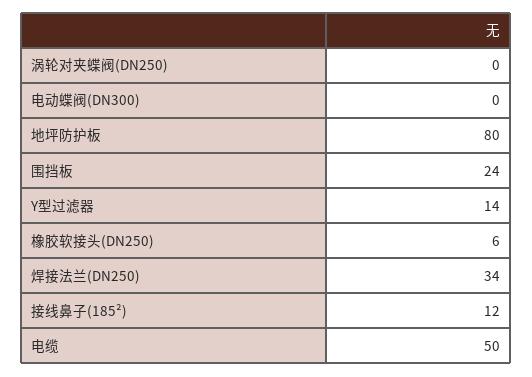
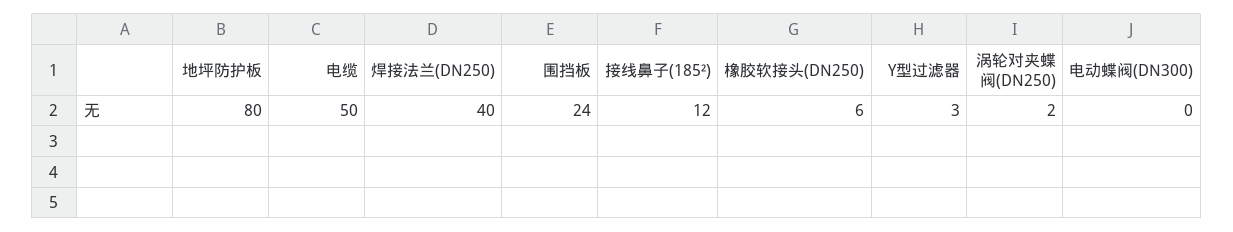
  {
-   "涡轮对夹蝶阀(DN250)": 0,
+   "涡轮对夹蝶阀(DN250)": 2,
    "电动蝶阀(DN300)": 0,
    "地坪防护板": 80,
    "围挡板": 24,
-   "Y型过滤器": 14,
+   "Y型过滤器": 3,
    "橡胶软接头(DN250)": 6,
-   "焊接法兰(DN250)": 34,
+   "焊接法兰(DN250)": 40,
    "接线鼻子(185²)": 12,
    "电缆": 50
  }

